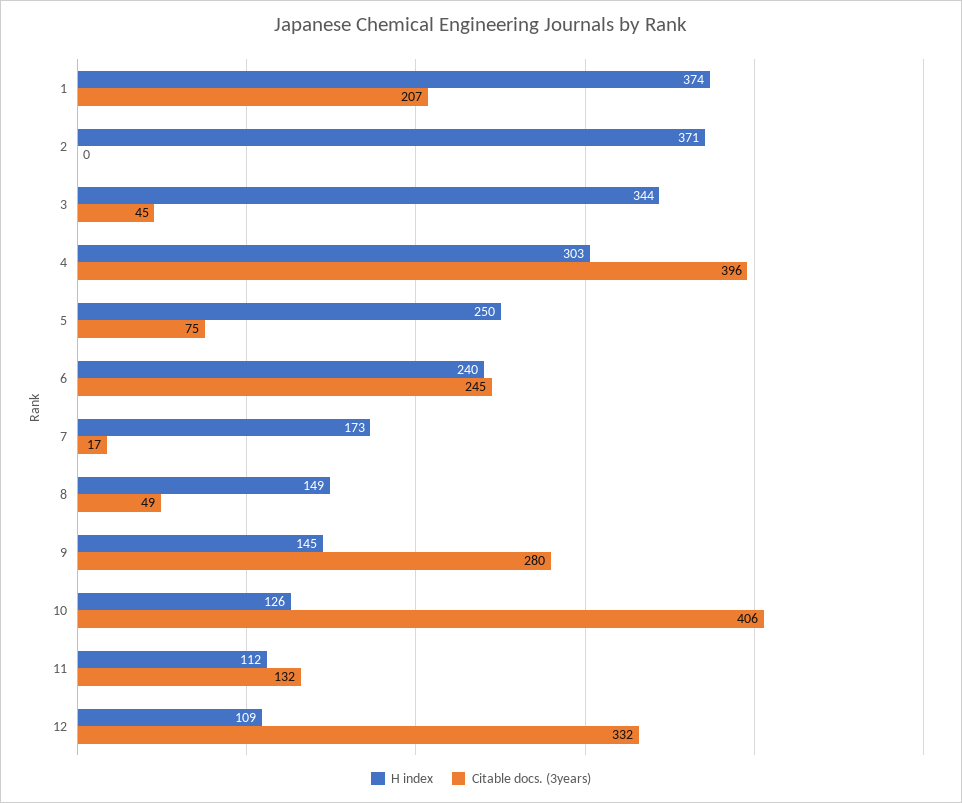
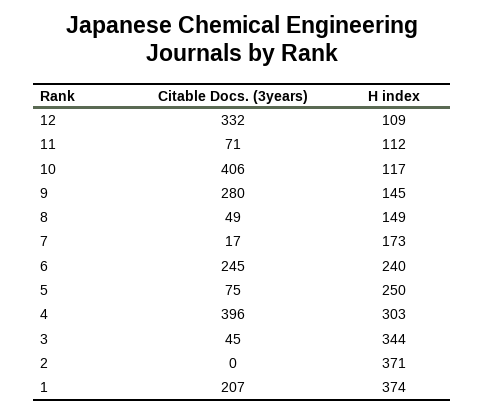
  {
    "H index": {
      "1": 374,
      "2": 371,
      "3": 344,
      "4": 303,
      "5": 250,
      "6": 240,
      "7": 173,
      "8": 149,
      "9": 145,
-     "10": 126,
+     "10": 117,
      "11": 112,
      "12": 109
    },
    "Citable docs. (3years)": {
      "1": 207,
      "2": 0,
      "3": 45,
      "4": 396,
      "5": 75,
      "6": 245,
      "7": 17,
      "8": 49,
      "9": 280,
      "10": 406,
-     "11": 132,
+     "11": 71,
      "12": 332
    }
  }

